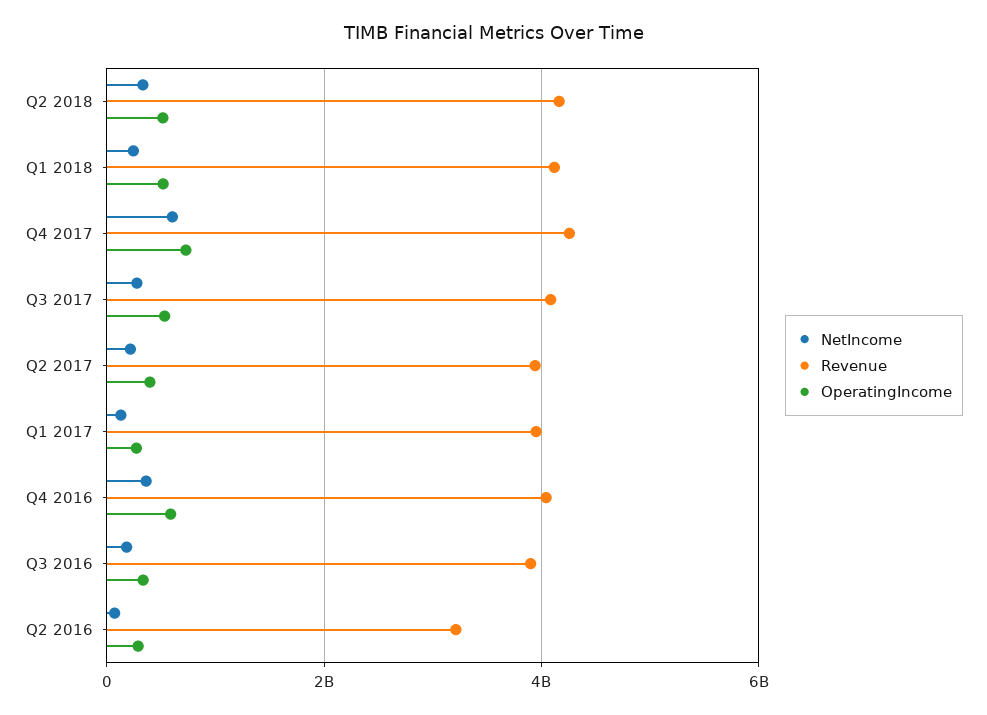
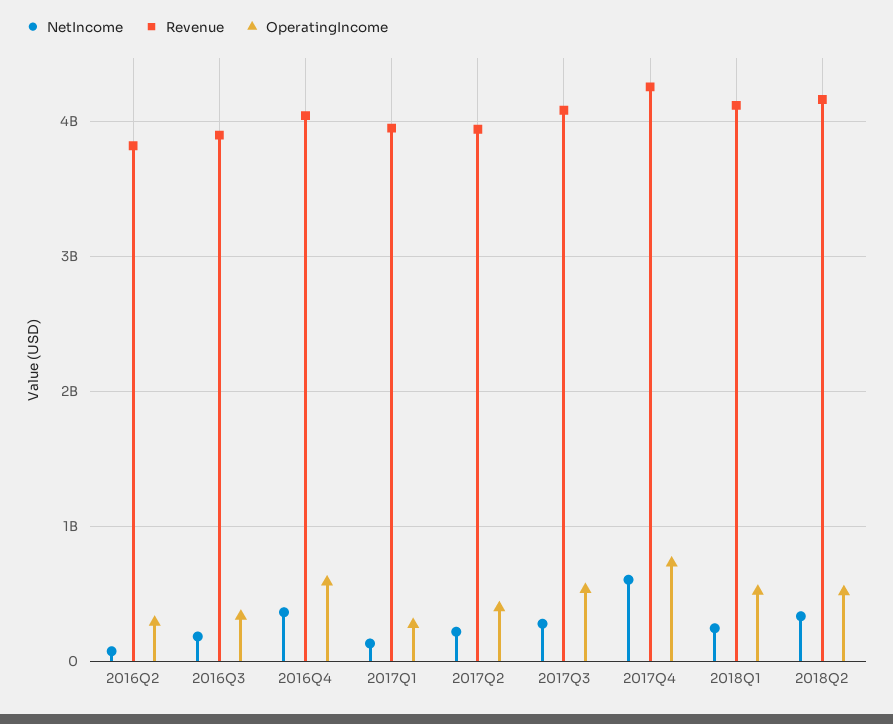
  {
    "NetIncome": {
      "Q2 2018": 300000000,
      "Q1 2018": 200000000,
      "Q4 2017": 600000000,
      "Q3 2017": 300000000,
      "Q2 2017": 200000000,
      "Q1 2017": 100000000,
      "Q4 2016": 400000000,
      "Q3 2016": 200000000,
      "Q2 2016": 100000000
    },
    "Revenue": {
      "Q2 2018": 4200000000,
      "Q1 2018": 4100000000,
      "Q4 2017": 4300000000,
      "Q3 2017": 4100000000,
      "Q2 2017": 3900000000,
      "Q1 2017": 4000000000,
      "Q4 2016": 4000000000,
      "Q3 2016": 3900000000,
-     "Q2 2016": 3200000000
+     "Q2 2016": 3800000000
    },
    "OperatingIncome": {
      "Q2 2018": 500000000,
      "Q1 2018": 500000000,
      "Q4 2017": 700000000,
      "Q3 2017": 500000000,
      "Q2 2017": 400000000,
      "Q1 2017": 300000000,
      "Q4 2016": 600000000,
      "Q3 2016": 300000000,
      "Q2 2016": 300000000
    }
  }

